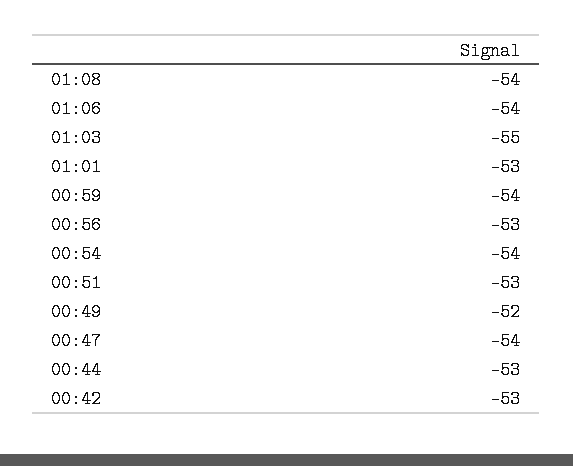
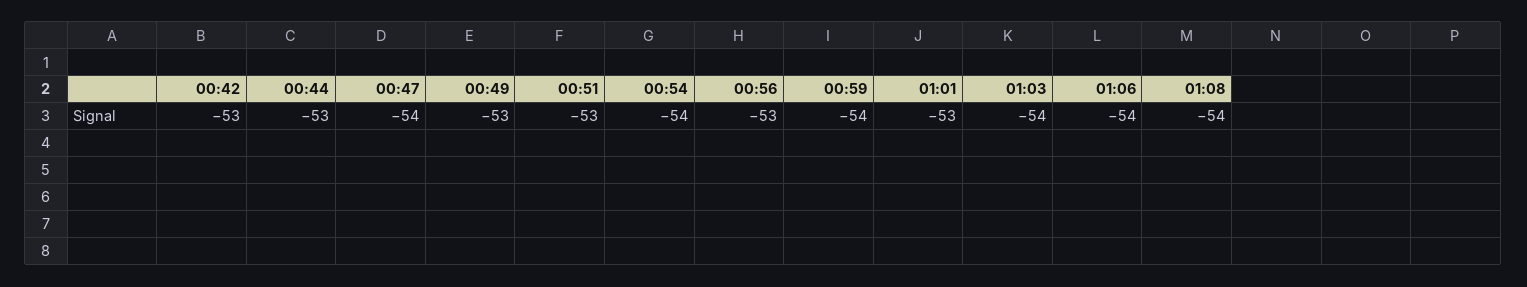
  {
    "01:08": -54,
    "01:06": -54,
-   "01:03": -55,
+   "01:03": -54,
    "01:01": -53,
    "00:59": -54,
    "00:56": -53,
    "00:54": -54,
    "00:51": -53,
-   "00:49": -52,
+   "00:49": -53,
    "00:47": -54,
    "00:44": -53,
    "00:42": -53
  }

